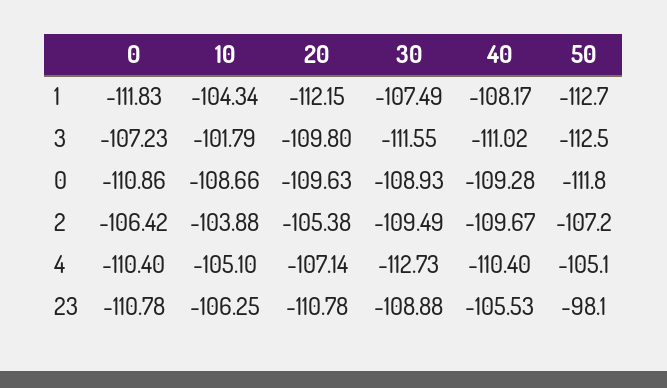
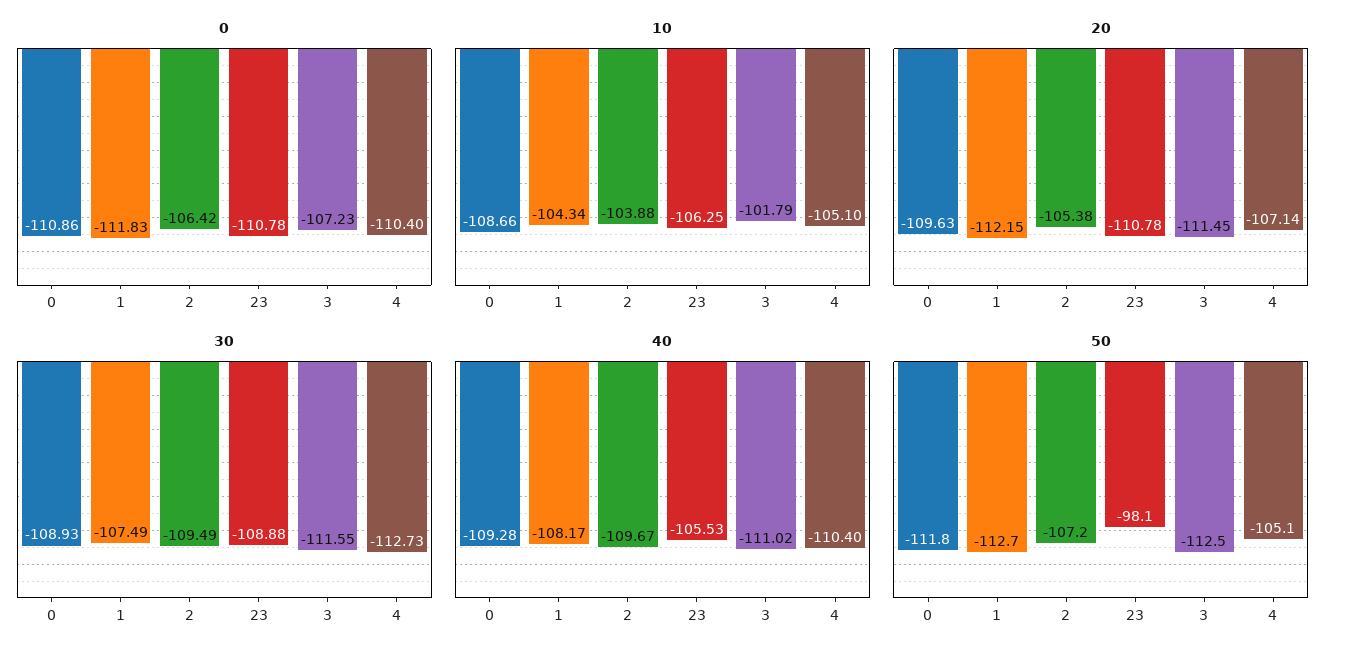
  {
    "0": {
      "1": -111.83,
      "3": -107.23,
      "0": -110.86,
      "2": -106.42,
      "4": -110.4,
      "23": -110.78
    },
    "10": {
      "1": -104.34,
      "3": -101.79,
      "0": -108.66,
      "2": -103.88,
      "4": -105.1,
      "23": -106.25
    },
    "20": {
      "1": -112.15,
-     "3": -109.8,
+     "3": -111.45,
      "0": -109.63,
      "2": -105.38,
      "4": -107.14,
      "23": -110.78
    },
    "30": {
      "1": -107.49,
      "3": -111.55,
      "0": -108.93,
      "2": -109.49,
      "4": -112.73,
      "23": -108.88
    },
    "40": {
      "1": -108.17,
      "3": -111.02,
      "0": -109.28,
      "2": -109.67,
      "4": -110.4,
      "23": -105.53
    },
    "50": {
      "1": -112.7,
      "3": -112.5,
      "0": -111.8,
      "2": -107.2,
      "4": -105.1,
      "23": -98.1
    }
  }

